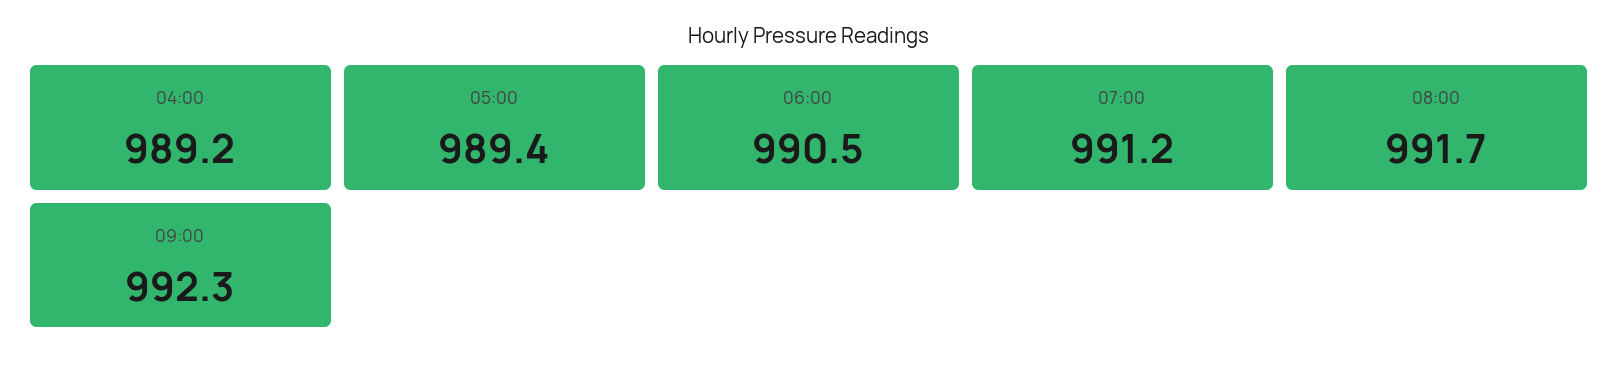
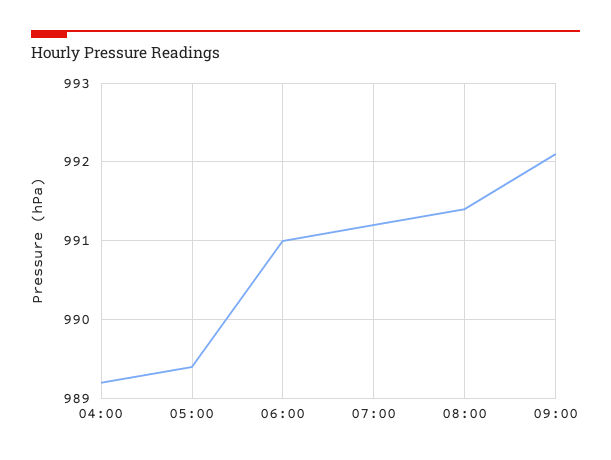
  {
    "04:00": 989.2,
    "05:00": 989.4,
-   "06:00": 990.5,
+   "06:00": 991,
    "07:00": 991.2,
-   "08:00": 991.7,
+   "08:00": 991.4,
-   "09:00": 992.3
+   "09:00": 992.1
  }

